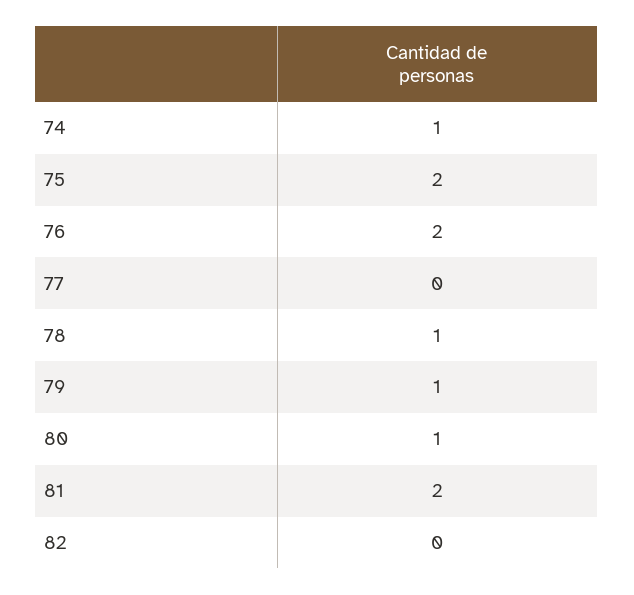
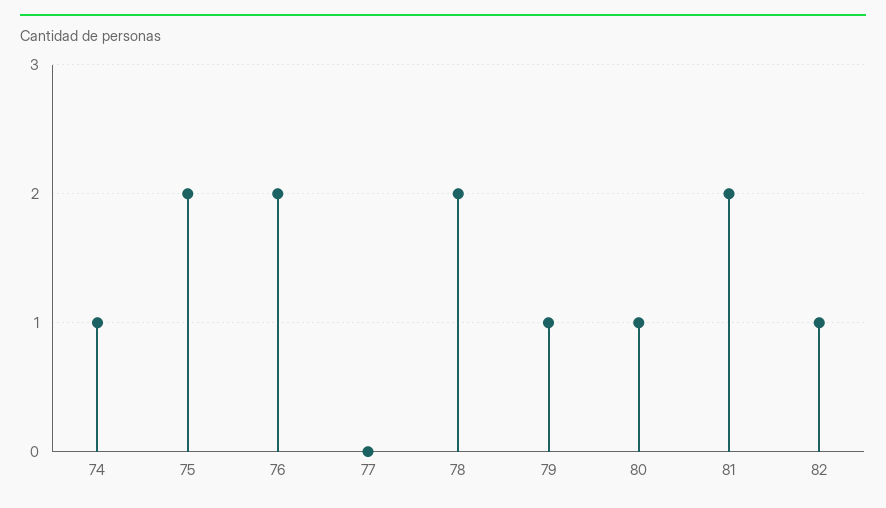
  {
    "74": 1,
    "75": 2,
    "76": 2,
    "77": 0,
-   "78": 1,
+   "78": 2,
    "79": 1,
    "80": 1,
    "81": 2,
-   "82": 0
+   "82": 1
  }

